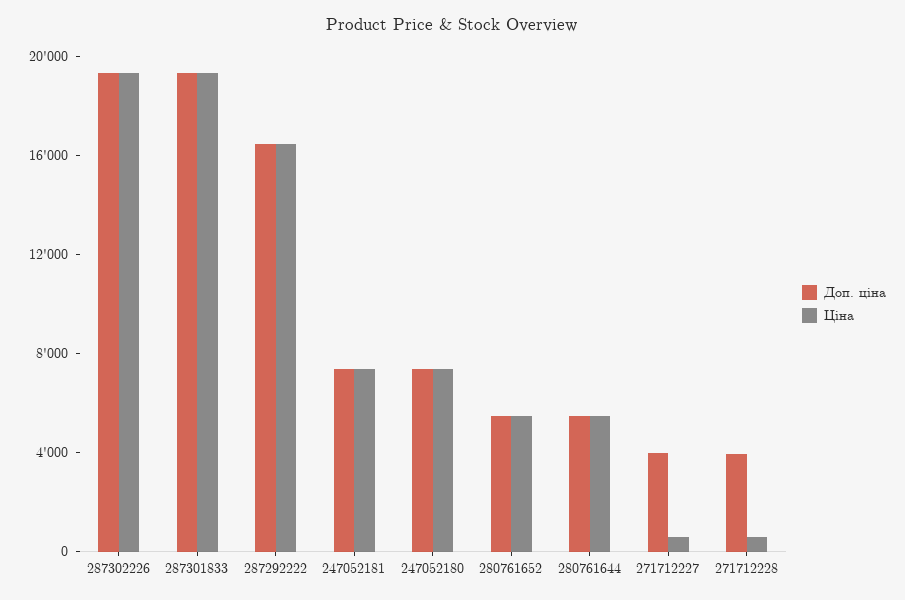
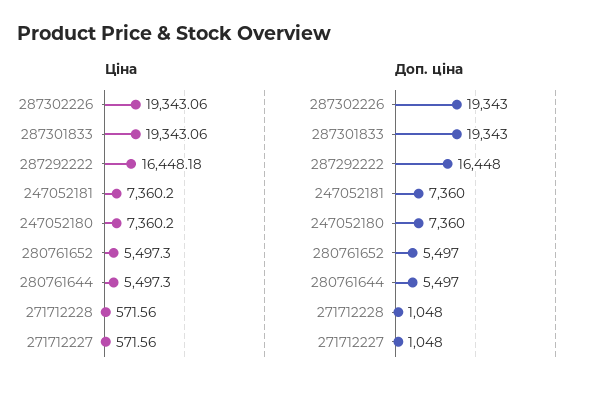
  {
    "Доп. ціна": {
      "287302226": 19343,
      "287301833": 19343,
      "287292222": 16448,
      "247052181": 7360,
      "247052180": 7360,
      "280761652": 5497,
      "280761644": 5497,
-     "271712227": 4000,
+     "271712227": 1048,
-     "271712228": 4000
+     "271712228": 1048
    },
    "Ціна": {
      "287302226": 19343.06,
      "287301833": 19343.06,
      "287292222": 16448.18,
      "247052181": 7360.2,
      "247052180": 7360.2,
      "280761652": 5497.3,
      "280761644": 5497.3,
      "271712227": 571.56,
      "271712228": 571.56
    }
  }

